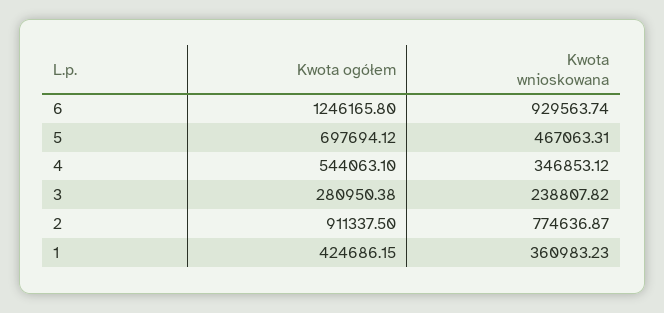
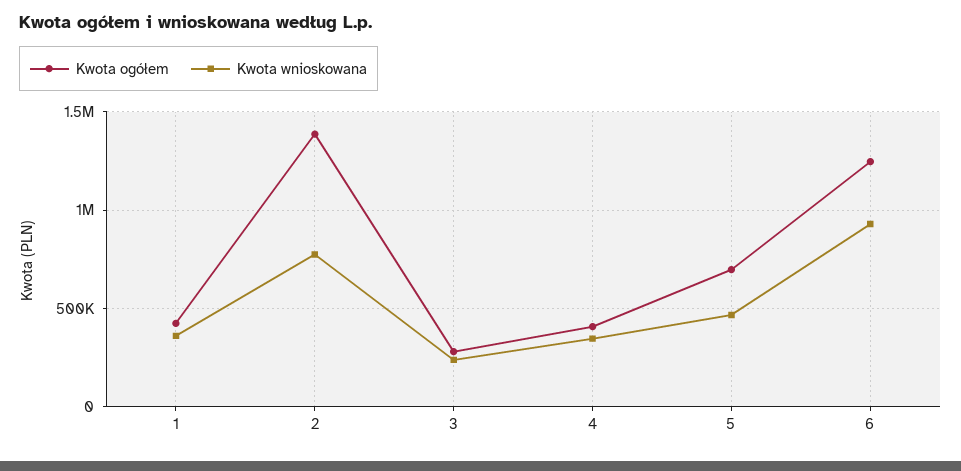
  {
    "Kwota ogółem": {
      "6": 1246165.8,
      "5": 697694.12,
-     "4": 544063.1,
+     "4": 400000,
      "3": 280950.38,
-     "2": 911337.5,
+     "2": 1400000,
      "1": 424686.15
    },
    "Kwota wnioskowana": {
      "6": 929563.74,
      "5": 467063.31,
      "4": 346853.12,
      "3": 238807.82,
      "2": 774636.87,
      "1": 360983.23
    }
  }

